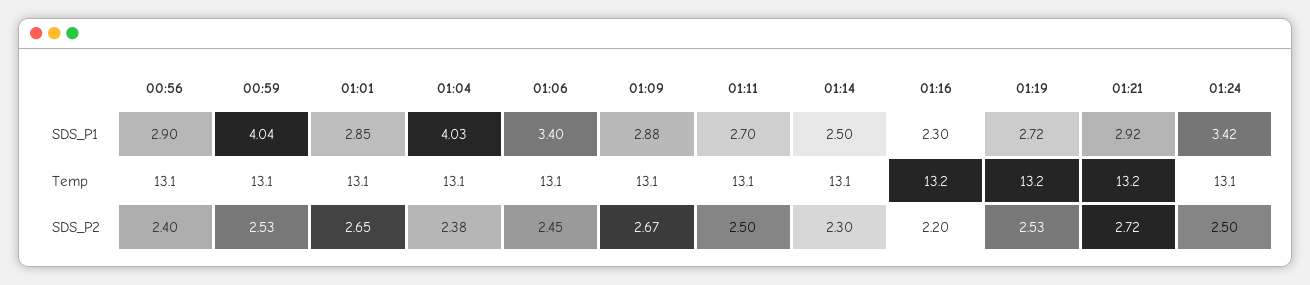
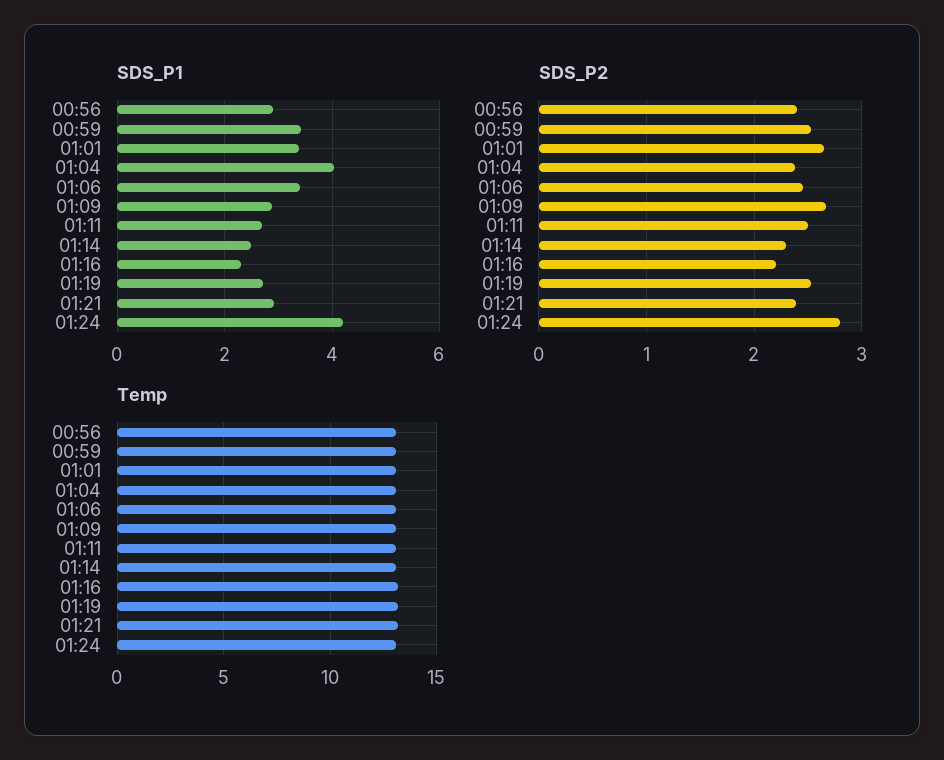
  {
    "SDS_P1": {
      "00:56": 2.9,
-     "00:59": 4.04,
+     "00:59": 3.4,
-     "01:01": 2.85,
+     "01:01": 3.4,
      "01:04": 4.03,
      "01:06": 3.4,
      "01:09": 2.88,
      "01:11": 2.7,
      "01:14": 2.5,
      "01:16": 2.3,
      "01:19": 2.72,
      "01:21": 2.92,
-     "01:24": 3.42
+     "01:24": 4.2
    },
    "Temp": {
      "00:56": 13.1,
      "00:59": 13.1,
      "01:01": 13.1,
      "01:04": 13.1,
      "01:06": 13.1,
      "01:09": 13.1,
      "01:11": 13.1,
      "01:14": 13.1,
      "01:16": 13.2,
      "01:19": 13.2,
      "01:21": 13.2,
      "01:24": 13.1
    },
    "SDS_P2": {
      "00:56": 2.4,
      "00:59": 2.53,
      "01:01": 2.65,
      "01:04": 2.38,
      "01:06": 2.45,
      "01:09": 2.67,
      "01:11": 2.5,
      "01:14": 2.3,
      "01:16": 2.2,
      "01:19": 2.53,
-     "01:21": 2.72,
+     "01:21": 2.4,
-     "01:24": 2.5
+     "01:24": 2.8
    }
  }

